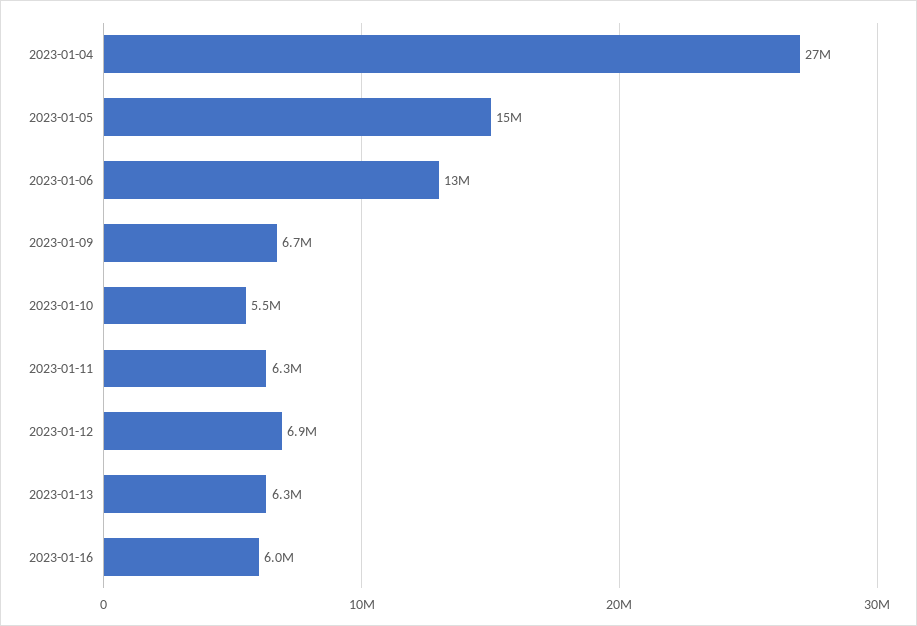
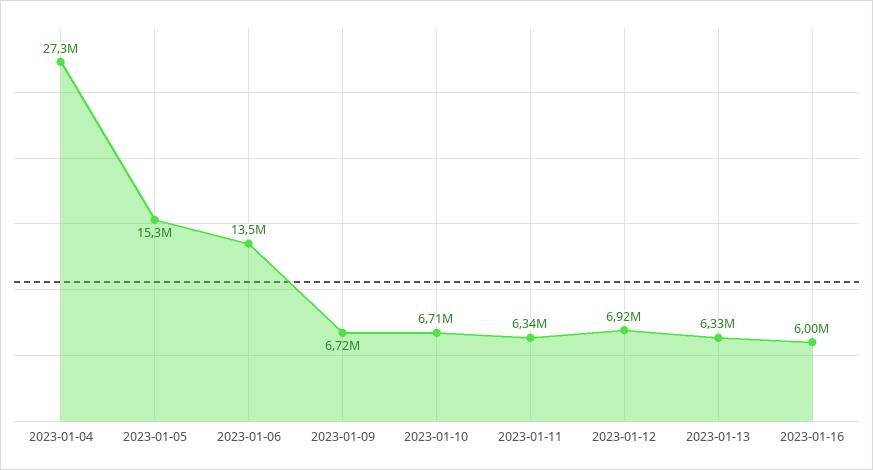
  {
    "2023-01-04": 27300000,
    "2023-01-05": 15300000,
    "2023-01-06": 13500000,
    "2023-01-09": 6720000,
-   "2023-01-10": 5500000,
+   "2023-01-10": 6710000,
    "2023-01-11": 6340000,
    "2023-01-12": 6920000,
    "2023-01-13": 6330000,
    "2023-01-16": 6000000
  }

